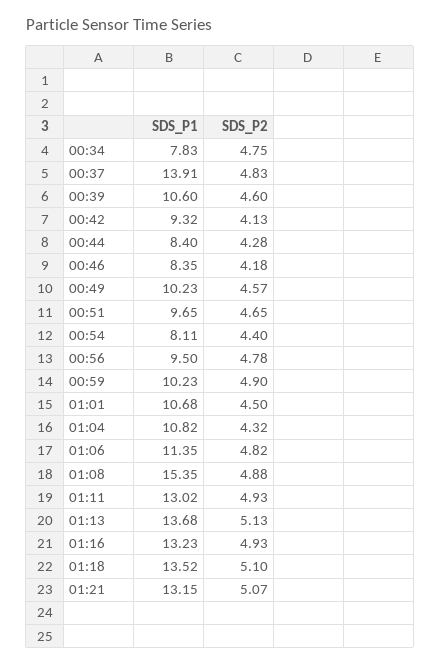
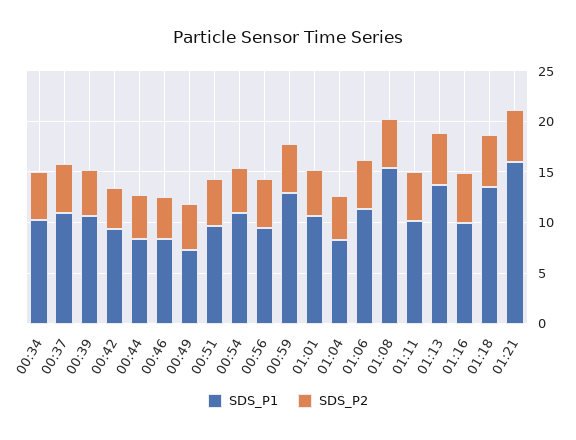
  {
    "SDS_P1": {
-     "00:34": 7.83,
+     "00:34": 10,
-     "00:37": 13.91,
+     "00:37": 11,
      "00:39": 10.6,
      "00:42": 9.32,
      "00:44": 8.4,
      "00:46": 8.35,
-     "00:49": 10.23,
+     "00:49": 7,
      "00:51": 9.65,
-     "00:54": 8.11,
+     "00:54": 11,
      "00:56": 9.5,
-     "00:59": 10.23,
+     "00:59": 13,
      "01:01": 10.68,
-     "01:04": 10.82,
+     "01:04": 8,
      "01:06": 11.35,
      "01:08": 15.35,
-     "01:11": 13.02,
+     "01:11": 10,
      "01:13": 13.68,
-     "01:16": 13.23,
+     "01:16": 10,
      "01:18": 13.52,
-     "01:21": 13.15
+     "01:21": 16
    },
    "SDS_P2": {
      "00:34": 4.75,
      "00:37": 4.83,
      "00:39": 4.6,
      "00:42": 4.13,
      "00:44": 4.28,
      "00:46": 4.18,
      "00:49": 4.57,
      "00:51": 4.65,
      "00:54": 4.4,
      "00:56": 4.78,
      "00:59": 4.9,
      "01:01": 4.5,
      "01:04": 4.32,
      "01:06": 4.82,
      "01:08": 4.88,
      "01:11": 4.93,
      "01:13": 5.13,
      "01:16": 4.93,
      "01:18": 5.1,
      "01:21": 5.07
    }
  }

